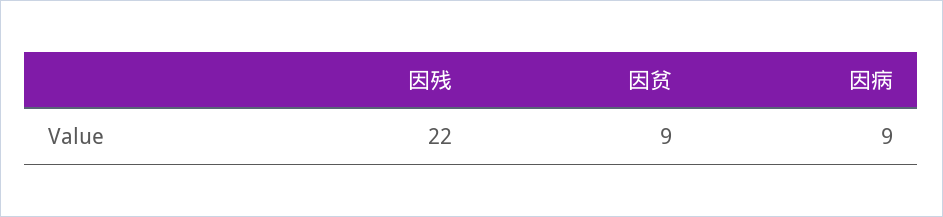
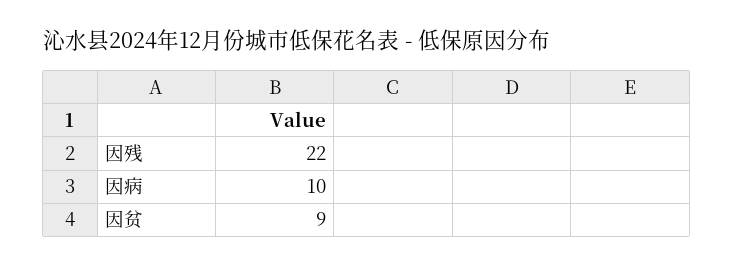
  {
    "因残": 22,
    "因贫": 9,
-   "因病": 9
+   "因病": 10
  }

